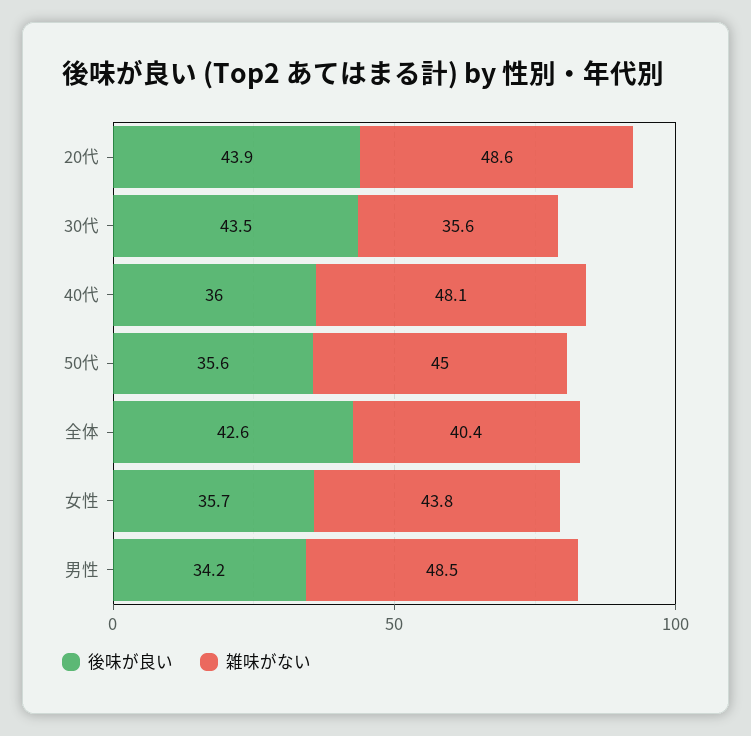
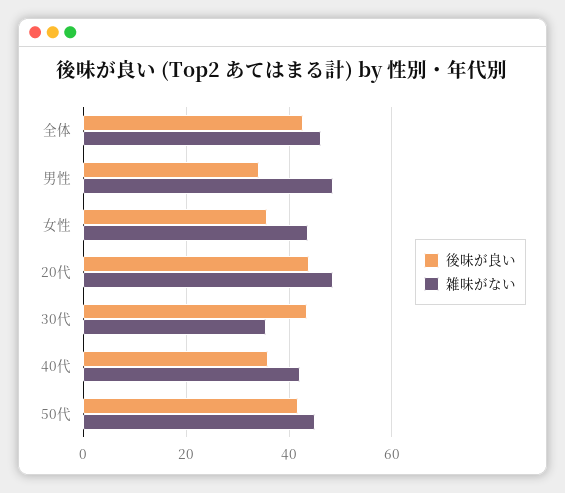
  {
    "後味が良い": {
      "20代": 43.9,
      "30代": 43.5,
      "40代": 36,
-     "50代": 35.6,
+     "50代": 42,
      "全体": 42.6,
      "女性": 35.7,
      "男性": 34.2
    },
    "雑味がない": {
      "20代": 48.6,
      "30代": 35.6,
-     "40代": 48.1,
+     "40代": 42,
      "50代": 45,
-     "全体": 40.4,
+     "全体": 46,
      "女性": 43.8,
      "男性": 48.5
    }
  }

